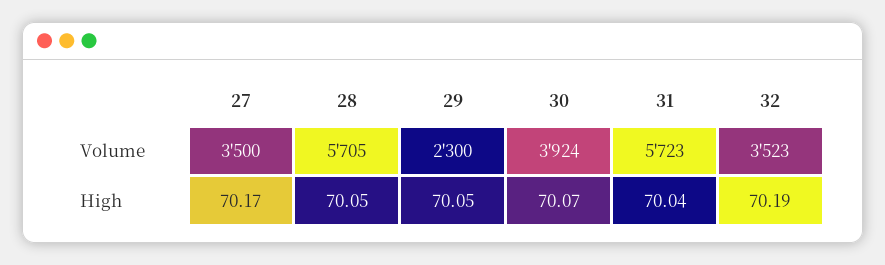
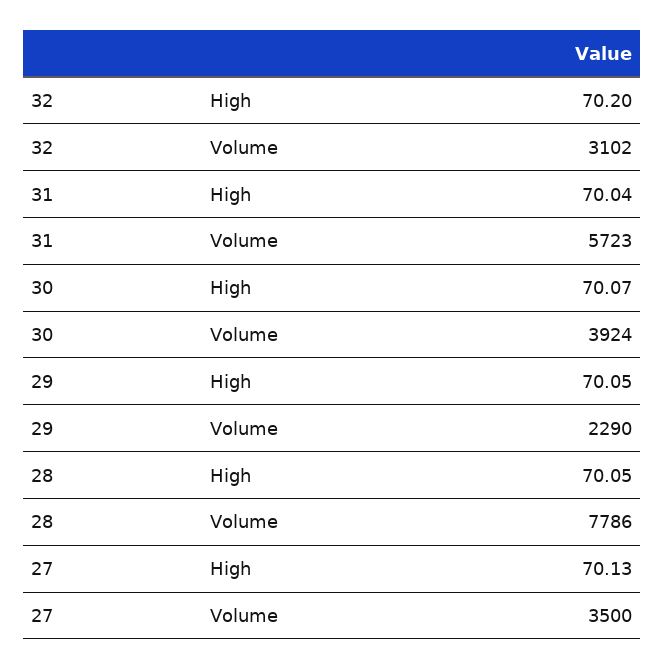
  {
    "27": {
      "Volume": 3500,
-     "High": 70.17
+     "High": 70.13
    },
    "28": {
-     "Volume": 5705,
+     "Volume": 7786,
      "High": 70.05
    },
    "29": {
-     "Volume": 2300,
+     "Volume": 2290,
      "High": 70.05
    },
    "30": {
      "Volume": 3924,
      "High": 70.07
    },
    "31": {
      "Volume": 5723,
      "High": 70.04
    },
    "32": {
-     "Volume": 3523,
+     "Volume": 3102,
-     "High": 70.19
+     "High": 70.2
    }
  }

